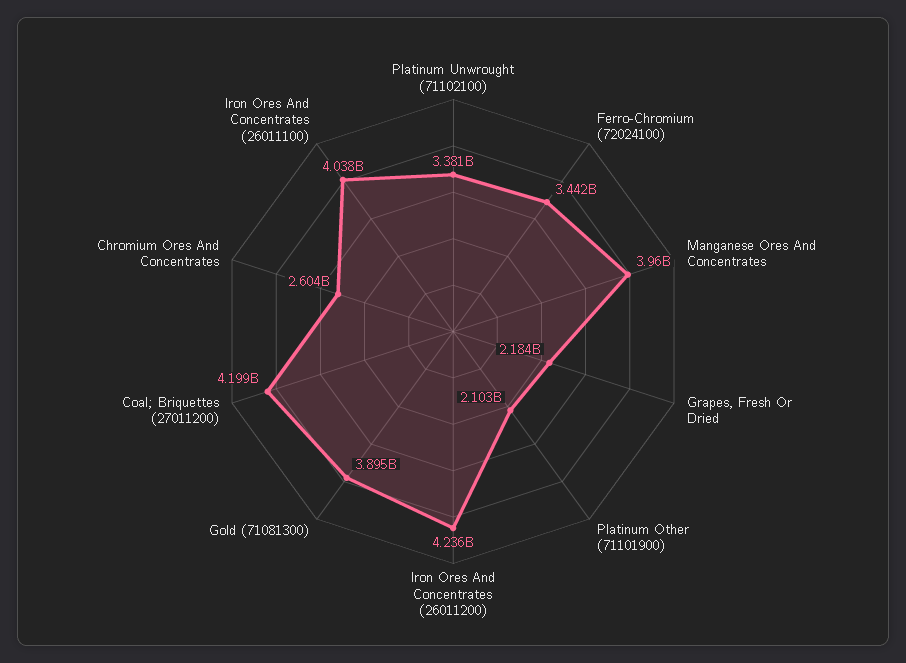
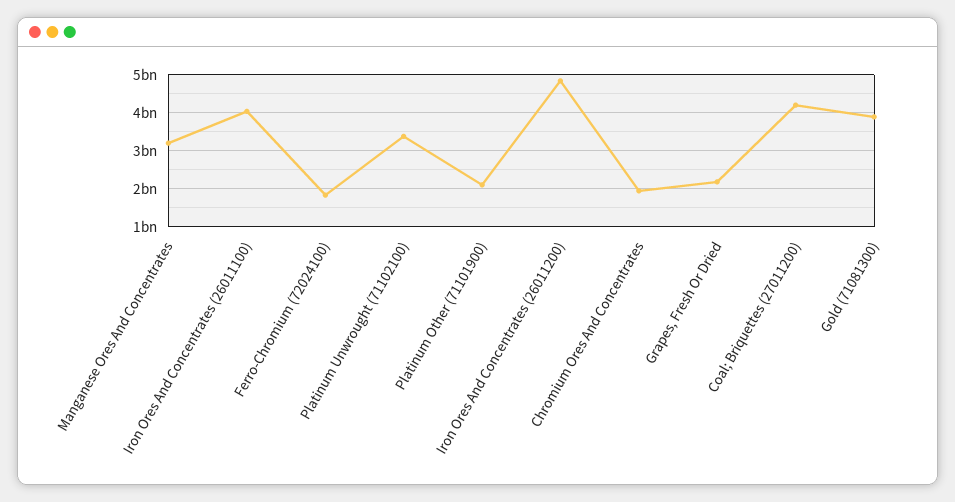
  {
    "Platinum Unwrought (71102100)": 3381000000,
-   "Ferro-Chromium (72024100)": 3442000000,
+   "Ferro-Chromium (72024100)": 1800000000,
-   "Manganese Ores And Concentrates": 3960000000,
+   "Manganese Ores And Concentrates": 3200000000,
    "Grapes, Fresh Or Dried": 2184000000,
    "Platinum Other (71101900)": 2103000000,
-   "Iron Ores And Concentrates (26011200)": 4236000000,
+   "Iron Ores And Concentrates (26011200)": 4800000000,
    "Gold (71081300)": 3895000000,
    "Coal; Briquettes (27011200)": 4199000000,
-   "Chromium Ores And Concentrates": 2604000000,
+   "Chromium Ores And Concentrates": 2000000000,
    "Iron Ores And Concentrates (26011100)": 4038000000
  }

